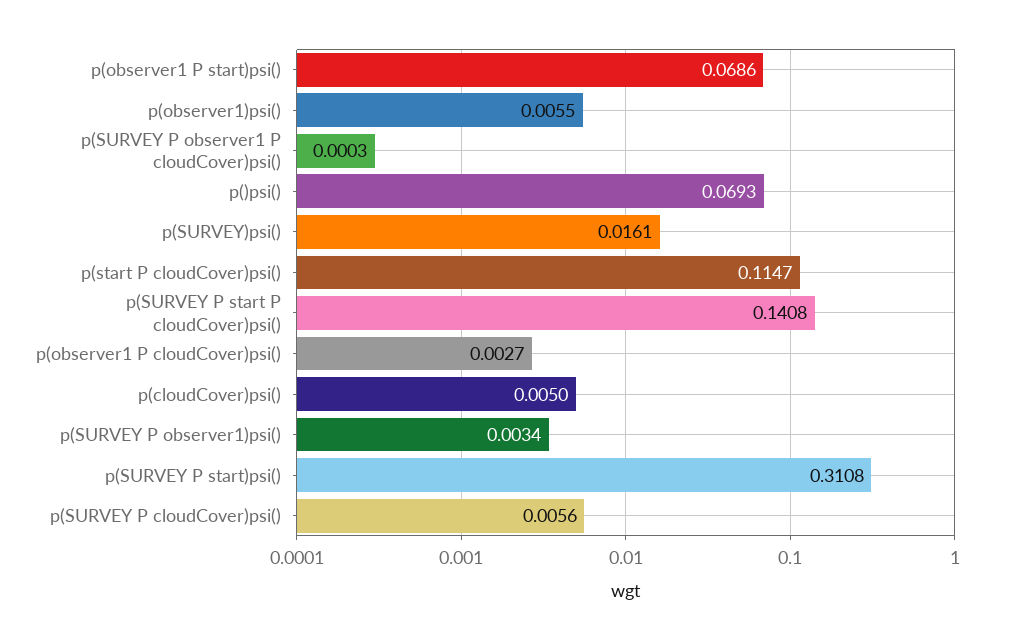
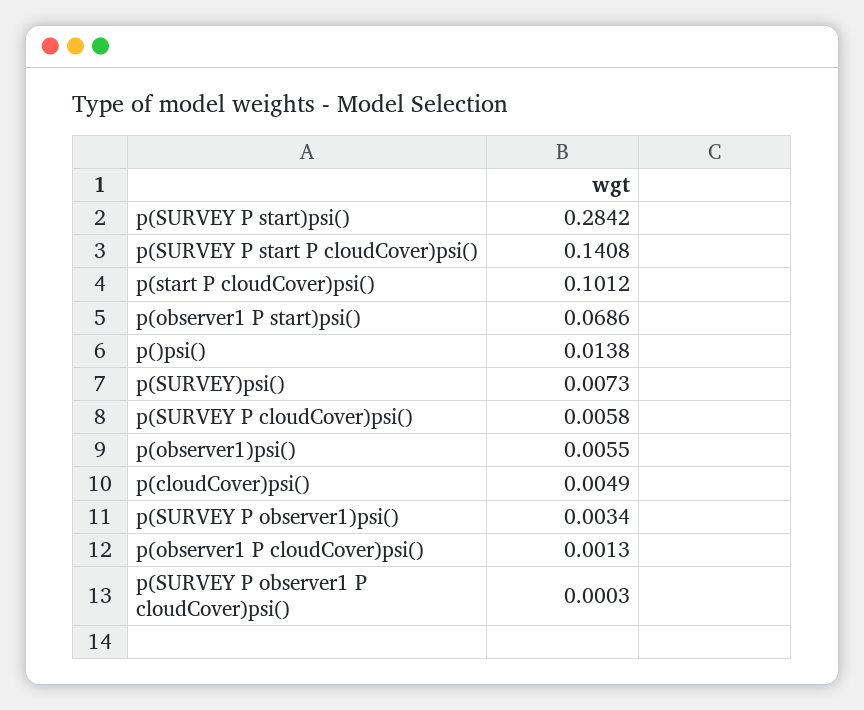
  {
    "p(observer1 P start)psi()": 0.0686,
    "p(observer1)psi()": 0.0055,
    "p(SURVEY P observer1 P cloudCover)psi()": 0.0003,
-   "p()psi()": 0.0693,
+   "p()psi()": 0.0138,
-   "p(SURVEY)psi()": 0.0161,
+   "p(SURVEY)psi()": 0.0073,
-   "p(start P cloudCover)psi()": 0.1147,
+   "p(start P cloudCover)psi()": 0.1012,
    "p(SURVEY P start P cloudCover)psi()": 0.1408,
-   "p(observer1 P cloudCover)psi()": 0.0027,
+   "p(observer1 P cloudCover)psi()": 0.0013,
-   "p(cloudCover)psi()": 0.005,
+   "p(cloudCover)psi()": 0.0049,
    "p(SURVEY P observer1)psi()": 0.0034,
-   "p(SURVEY P start)psi()": 0.3108,
+   "p(SURVEY P start)psi()": 0.2842,
-   "p(SURVEY P cloudCover)psi()": 0.0056
+   "p(SURVEY P cloudCover)psi()": 0.0058
  }

